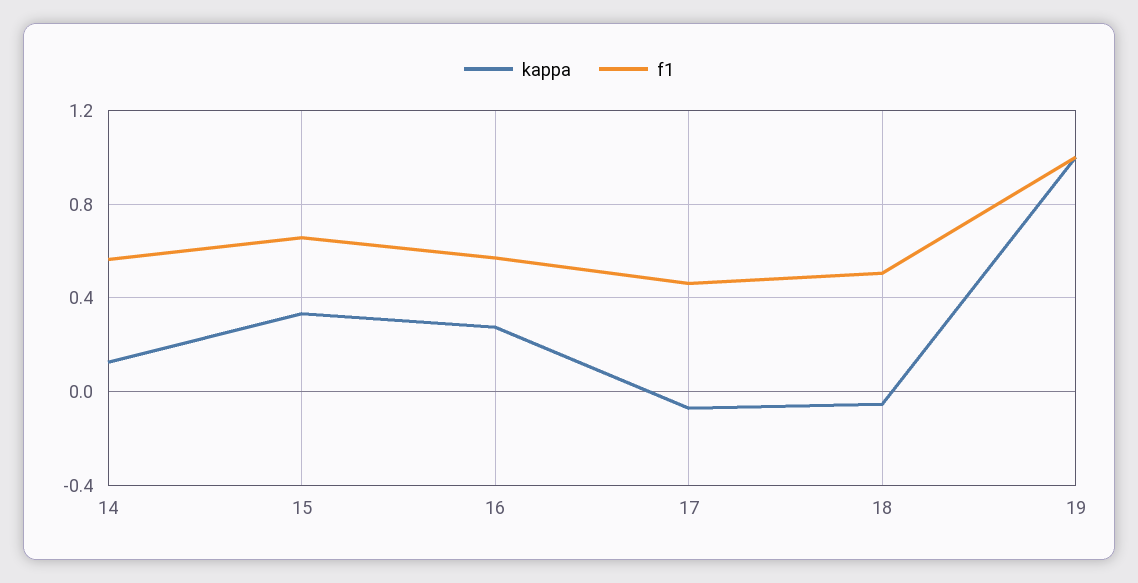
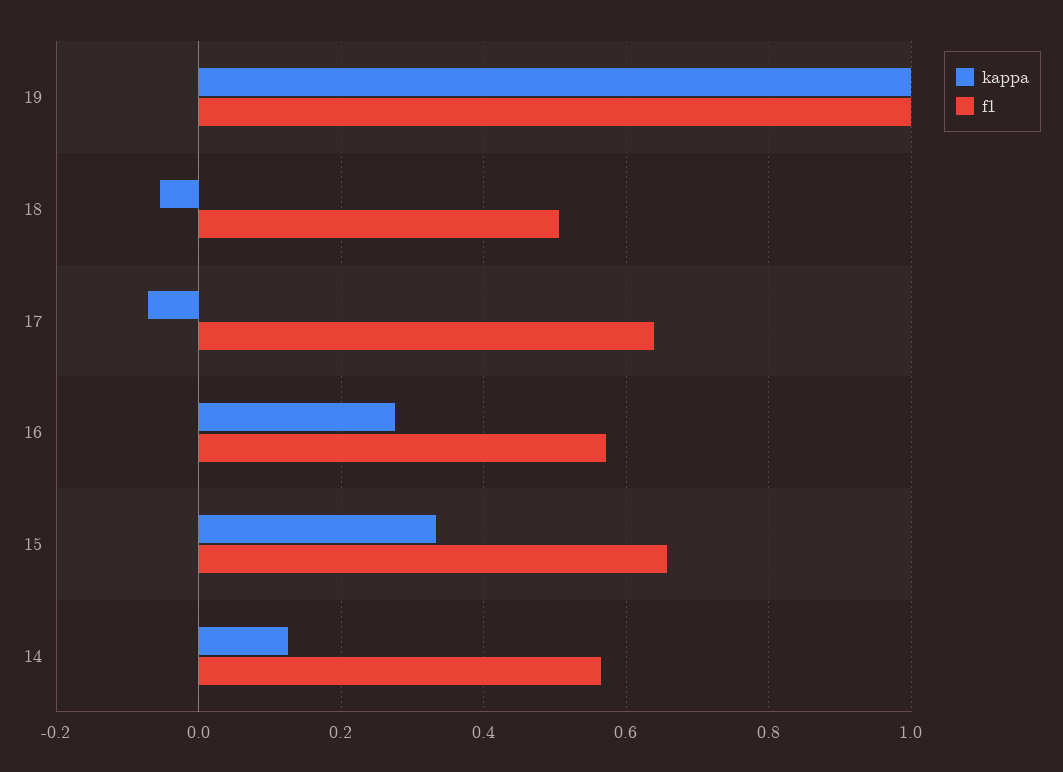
  {
    "kappa": {
      "14": 0.12,
      "15": 0.34,
      "16": 0.28,
      "17": -0.08,
      "18": -0.06,
      "19": 1
    },
    "f1": {
      "14": 0.56,
      "15": 0.66,
      "16": 0.58,
-     "17": 0.45,
+     "17": 0.64,
      "18": 0.5,
      "19": 1
    }
  }

